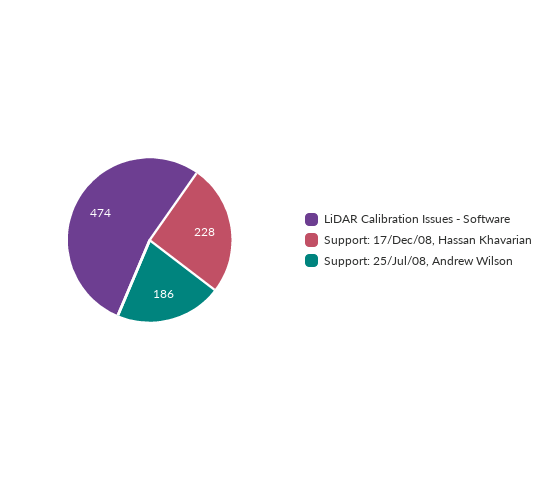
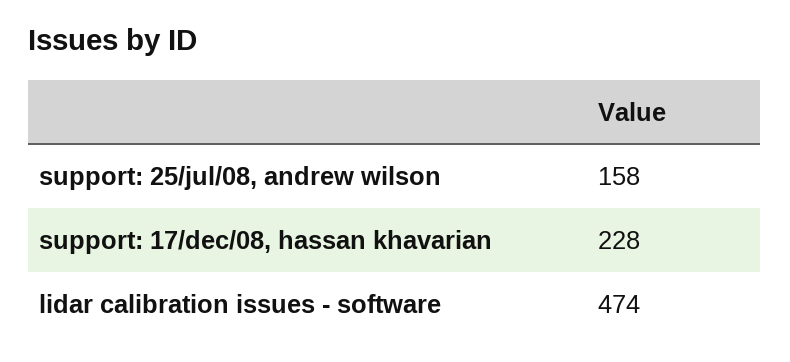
  {
    "LiDAR Calibration Issues - Software": 474,
    "Support: 17/Dec/08, Hassan Khavarian": 228,
-   "Support: 25/Jul/08, Andrew Wilson": 186
+   "Support: 25/Jul/08, Andrew Wilson": 158
  }

